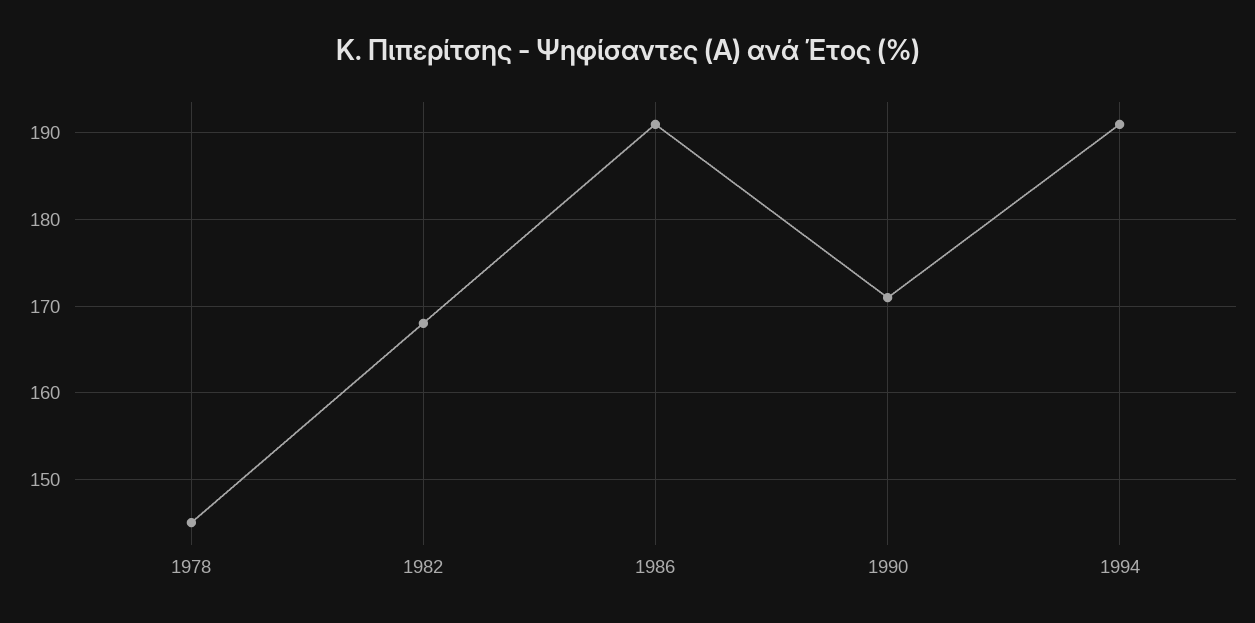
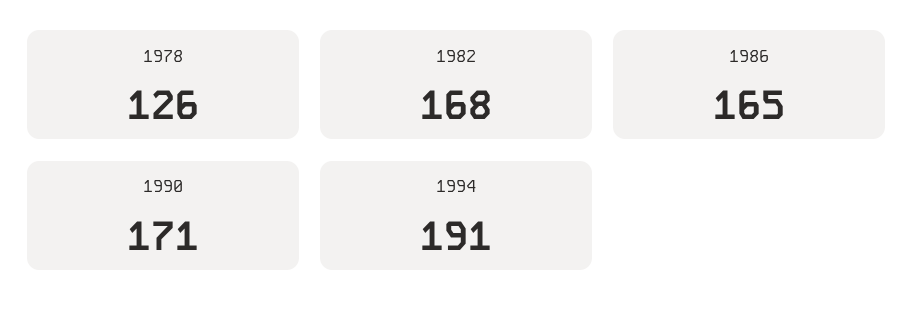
  {
-   "1978": 145,
+   "1978": 126,
    "1982": 168,
-   "1986": 191,
+   "1986": 165,
    "1990": 171,
    "1994": 191
  }

